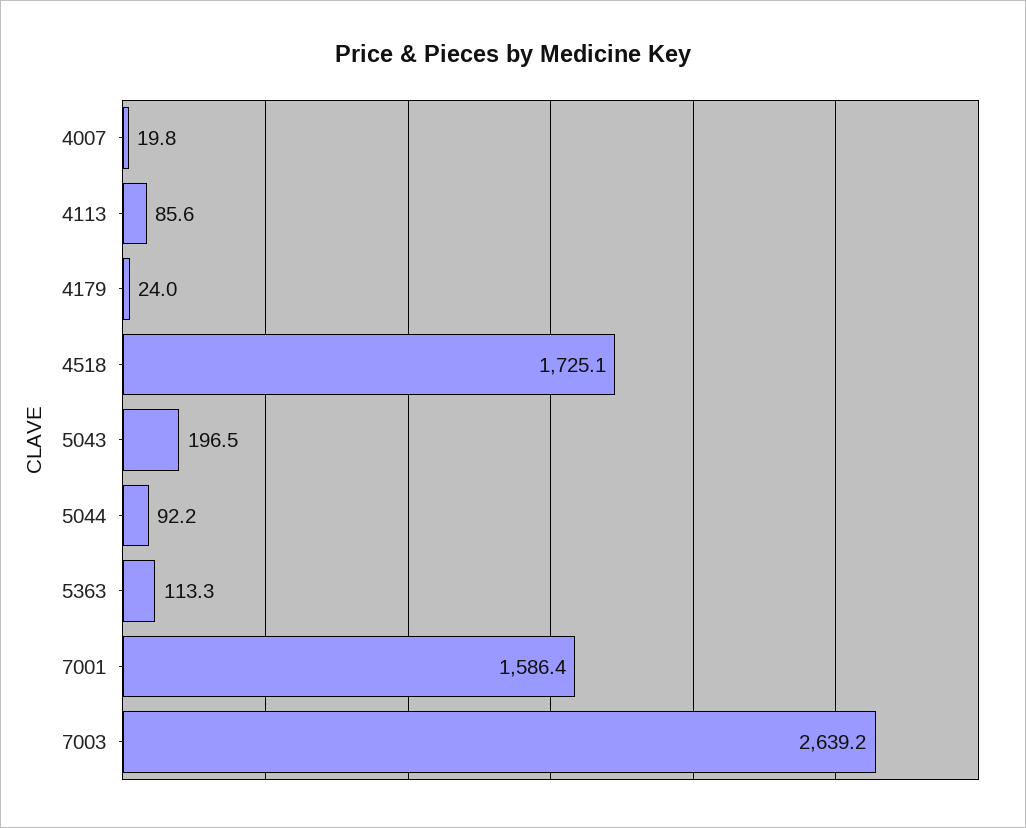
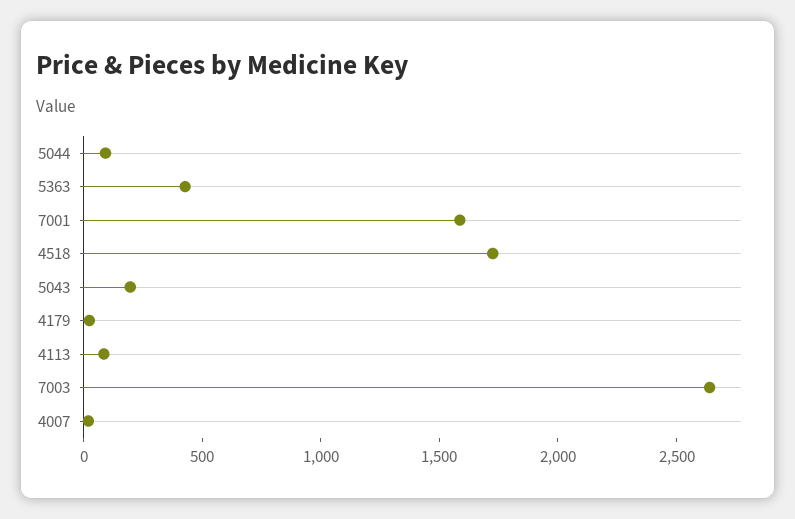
  {
    "4007": 19.8,
    "4113": 85.6,
    "4179": 24,
    "4518": 1725.1,
    "5043": 196.5,
    "5044": 92.2,
-   "5363": 113.3,
+   "5363": 400,
    "7001": 1586.4,
    "7003": 2639.2
  }

